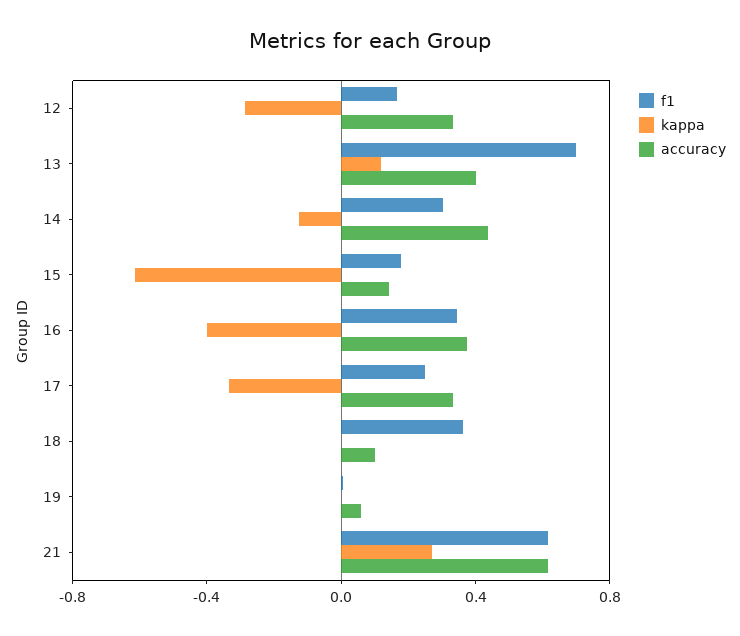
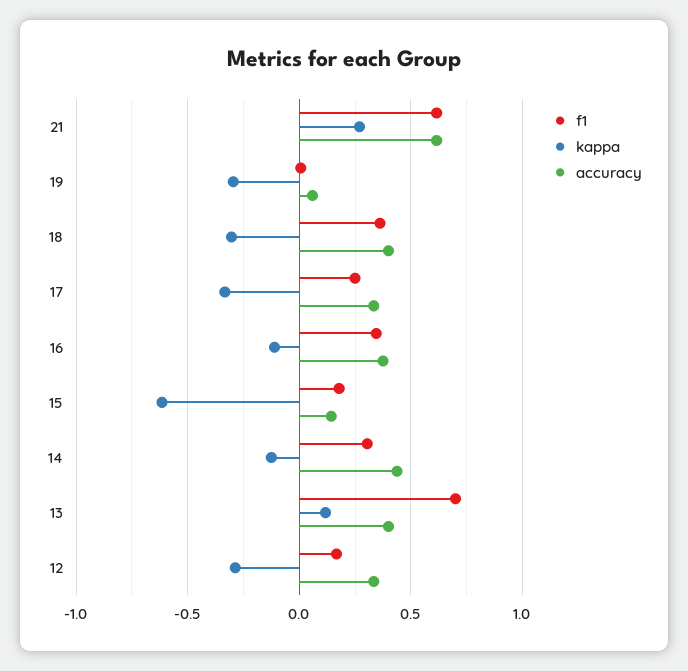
  {
    "f1": {
      "12": 0.15,
      "13": 0.7,
      "14": 0.3,
      "15": 0.2,
      "16": 0.35,
      "17": 0.25,
      "18": 0.35,
      "19": 0,
      "21": 0.6
    },
    "kappa": {
      "12": -0.3,
      "13": 0.1,
      "14": -0.15,
      "15": -0.6,
-     "16": -0.4,
+     "16": -0.1,
      "17": -0.35,
-     "18": 0,
+     "18": -0.3,
-     "19": 0,
+     "19": -0.3,
      "21": 0.25
    },
    "accuracy": {
      "12": 0.35,
      "13": 0.4,
      "14": 0.45,
      "15": 0.15,
      "16": 0.4,
      "17": 0.35,
-     "18": 0.1,
+     "18": 0.4,
      "19": 0.05,
      "21": 0.6
    }
  }

